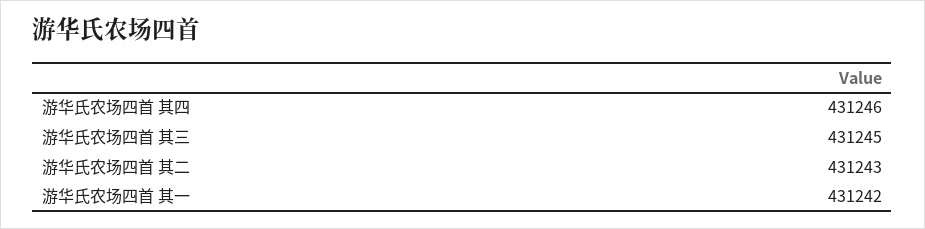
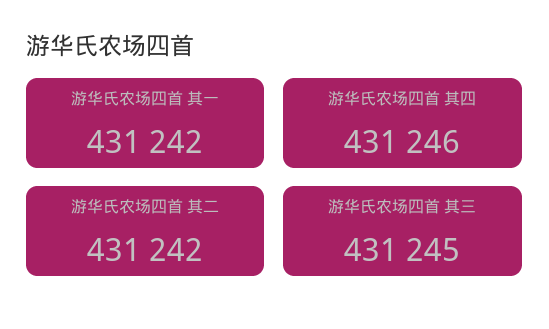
  {
    "游华氏农场四首 其四": 431246,
    "游华氏农场四首 其三": 431245,
-   "游华氏农场四首 其二": 431243,
+   "游华氏农场四首 其二": 431242,
    "游华氏农场四首 其一": 431242
  }

